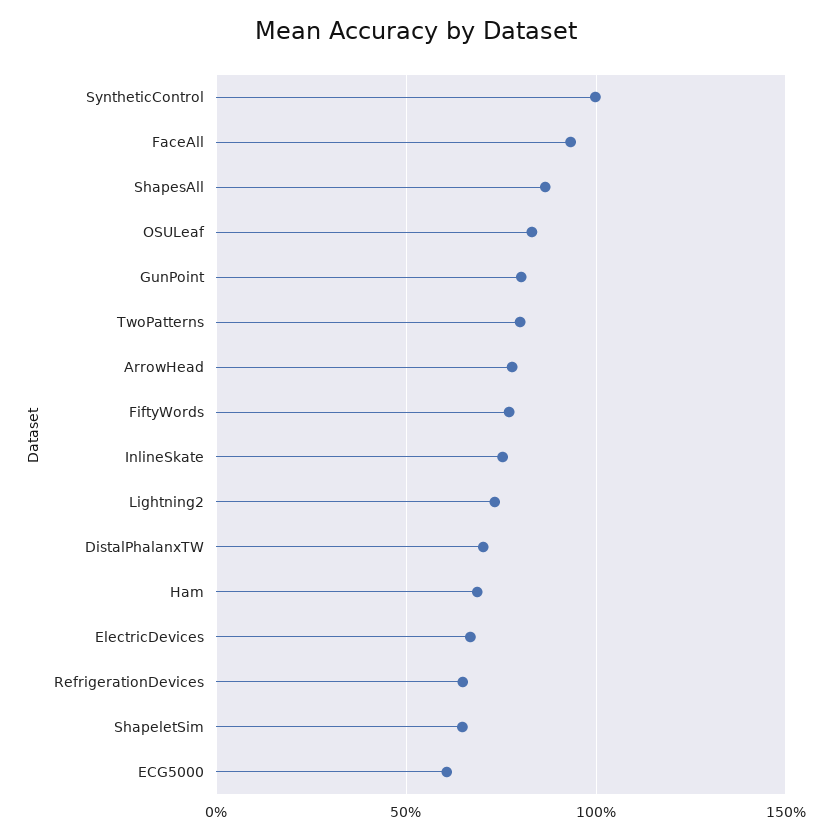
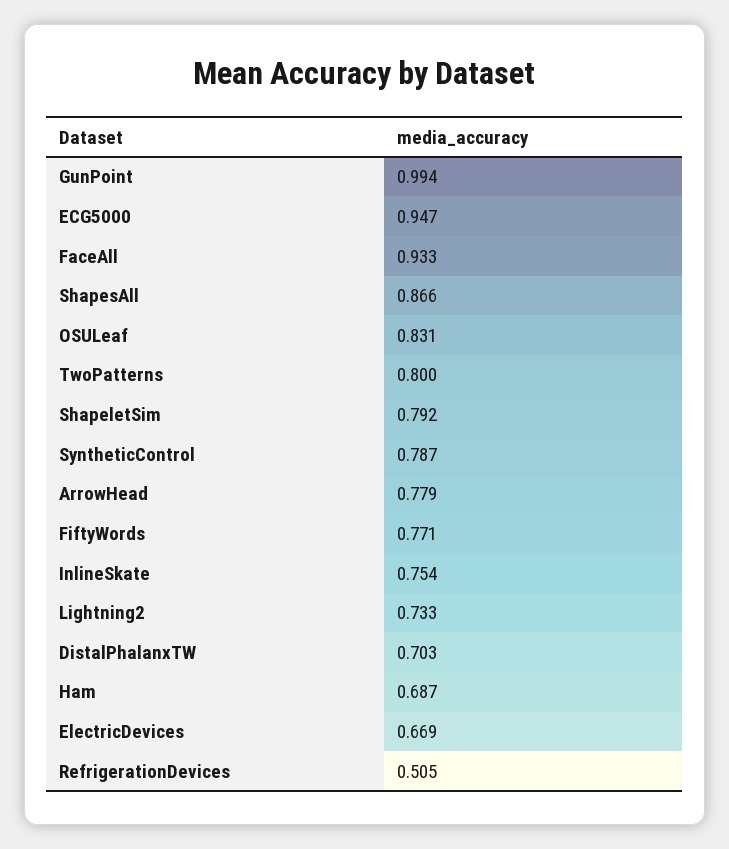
  {
-   "SyntheticControl": 1,
+   "SyntheticControl": 0.787,
    "FaceAll": 0.933,
    "ShapesAll": 0.866,
    "OSULeaf": 0.831,
-   "GunPoint": 0.8,
+   "GunPoint": 0.994,
    "TwoPatterns": 0.8,
    "ArrowHead": 0.779,
    "FiftyWords": 0.771,
    "InlineSkate": 0.754,
    "Lightning2": 0.733,
    "DistalPhalanxTW": 0.703,
    "Ham": 0.687,
    "ElectricDevices": 0.669,
-   "RefrigerationDevices": 0.65,
+   "RefrigerationDevices": 0.505,
-   "ShapeletSim": 0.65,
+   "ShapeletSim": 0.792,
-   "ECG5000": 0.6
+   "ECG5000": 0.947
  }

